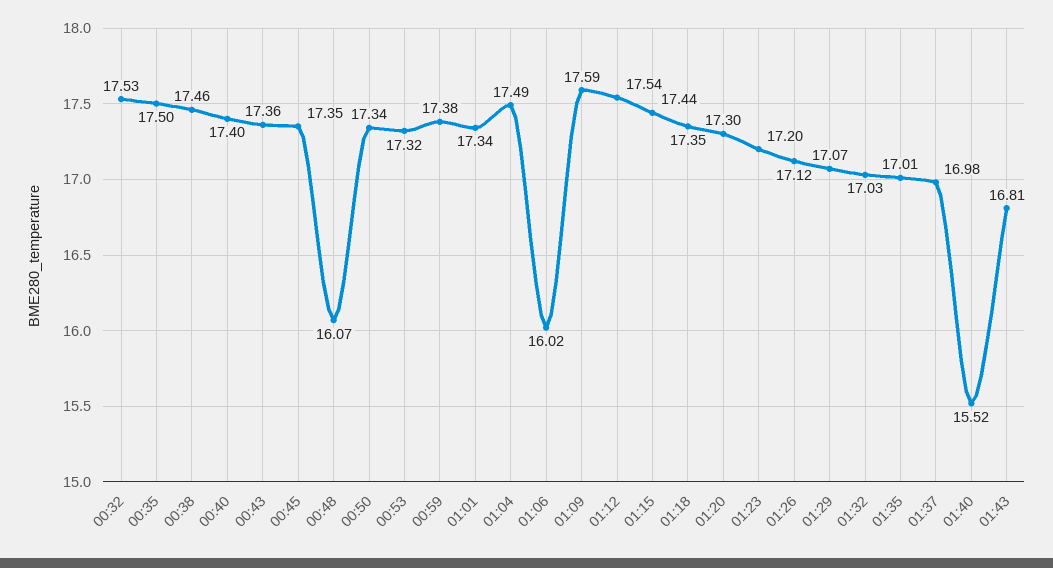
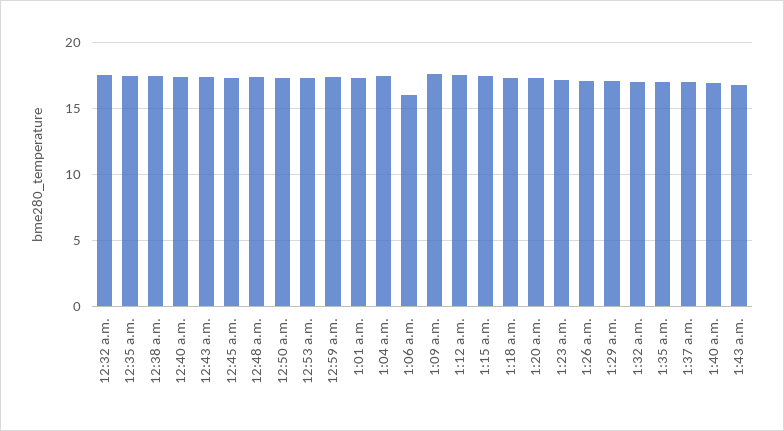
  {
    "00:32": 17.53,
    "00:35": 17.5,
    "00:38": 17.46,
    "00:40": 17.4,
    "00:43": 17.36,
    "00:45": 17.35,
-   "00:48": 16.07,
+   "00:48": 17.5,
    "00:50": 17.34,
    "00:53": 17.32,
    "00:59": 17.38,
    "01:01": 17.34,
    "01:04": 17.49,
    "01:06": 16.02,
    "01:09": 17.59,
    "01:12": 17.54,
    "01:15": 17.44,
    "01:18": 17.35,
    "01:20": 17.3,
    "01:23": 17.2,
    "01:26": 17.12,
    "01:29": 17.07,
    "01:32": 17.03,
    "01:35": 17.01,
    "01:37": 16.98,
-   "01:40": 15.52,
+   "01:40": 17,
    "01:43": 16.81
  }

